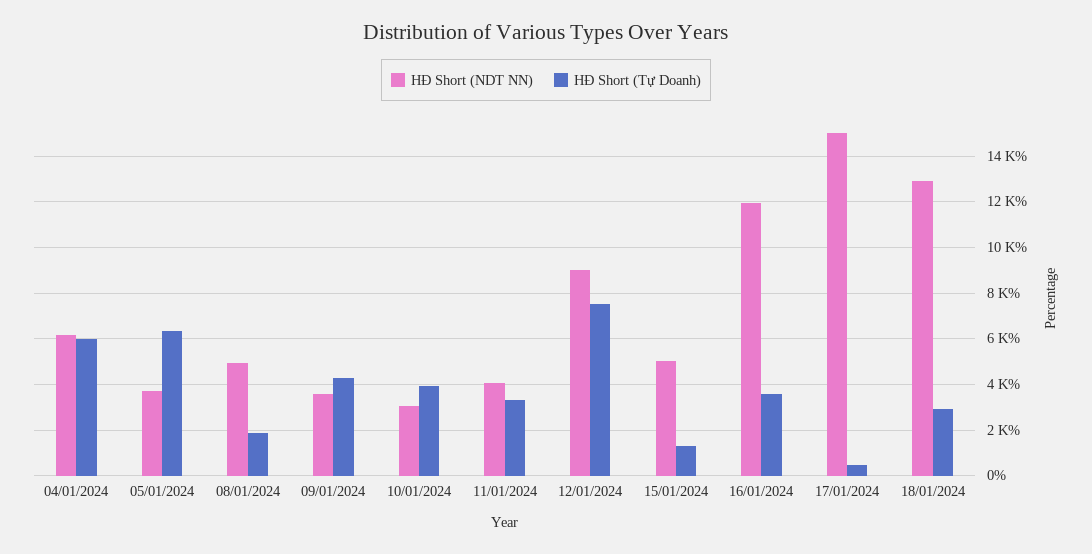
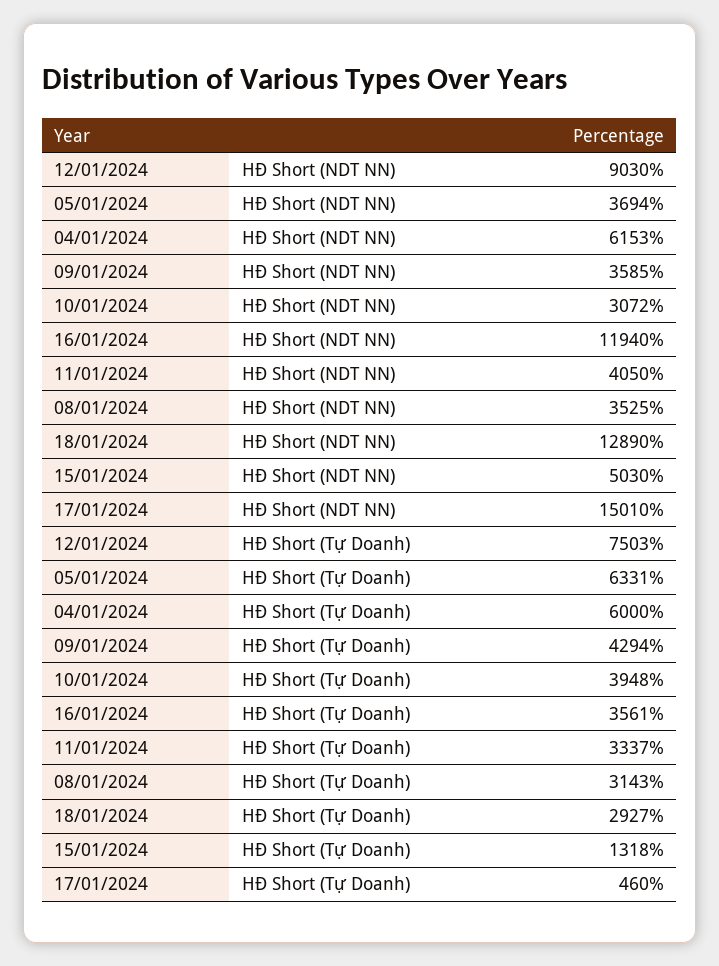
  {
    "HĐ Short (NDT NN)": {
      "04/01/2024": 6153,
      "05/01/2024": 3694,
-     "08/01/2024": 5000,
+     "08/01/2024": 3525,
      "09/01/2024": 3585,
      "10/01/2024": 3072,
      "11/01/2024": 4050,
      "12/01/2024": 9030,
      "15/01/2024": 5030,
      "16/01/2024": 11940,
      "17/01/2024": 15010,
      "18/01/2024": 12890
    },
    "HĐ Short (Tự Doanh)": {
      "04/01/2024": 6000,
      "05/01/2024": 6331,
-     "08/01/2024": 2000,
+     "08/01/2024": 3143,
      "09/01/2024": 4294,
      "10/01/2024": 3948,
      "11/01/2024": 3337,
      "12/01/2024": 7503,
      "15/01/2024": 1318,
      "16/01/2024": 3561,
      "17/01/2024": 460,
      "18/01/2024": 2927
    }
  }

